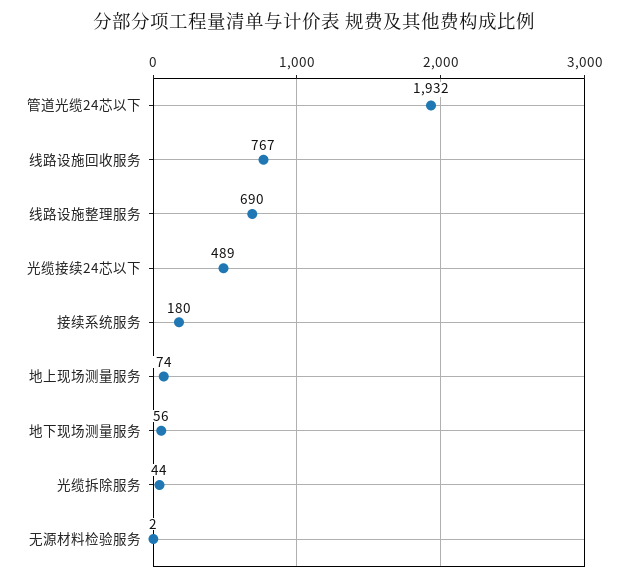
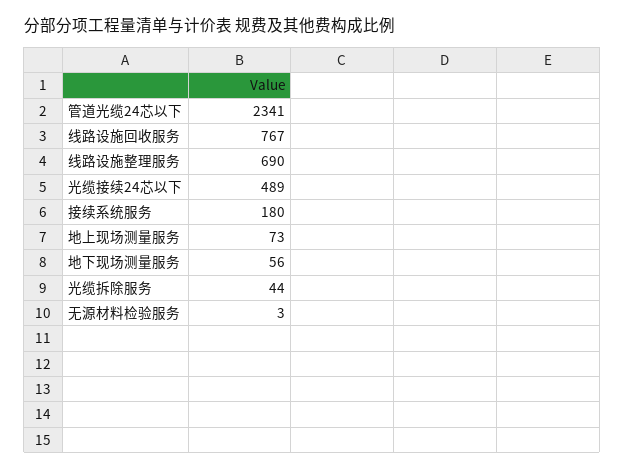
  {
-   "管道光缆24芯以下": 1932,
+   "管道光缆24芯以下": 2341,
    "线路设施回收服务": 767,
    "线路设施整理服务": 690,
    "光缆接续24芯以下": 489,
    "接续系统服务": 180,
-   "地上现场测量服务": 74,
+   "地上现场测量服务": 73,
    "地下现场测量服务": 56,
    "光缆拆除服务": 44,
-   "无源材料检验服务": 2
+   "无源材料检验服务": 3
  }

